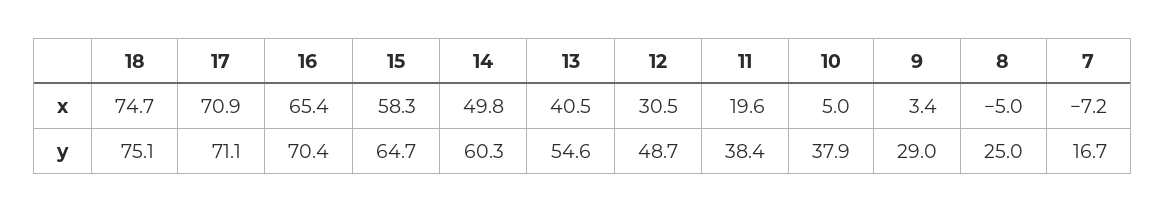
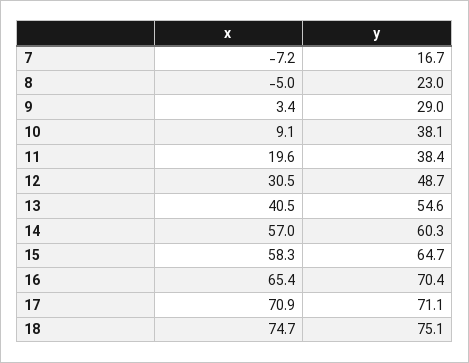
  {
    "18": {
      "x": 74.7,
      "y": 75.1
    },
    "17": {
      "x": 70.9,
      "y": 71.1
    },
    "16": {
      "x": 65.4,
      "y": 70.4
    },
    "15": {
      "x": 58.3,
      "y": 64.7
    },
    "14": {
-     "x": 49.8,
+     "x": 57,
      "y": 60.3
    },
    "13": {
      "x": 40.5,
      "y": 54.6
    },
    "12": {
      "x": 30.5,
      "y": 48.7
    },
    "11": {
      "x": 19.6,
      "y": 38.4
    },
    "10": {
-     "x": 5,
+     "x": 9.1,
-     "y": 37.9
+     "y": 38.1
    },
    "9": {
      "x": 3.4,
      "y": 29
    },
    "8": {
      "x": -5,
-     "y": 25
+     "y": 23
    },
    "7": {
      "x": -7.2,
      "y": 16.7
    }
  }

